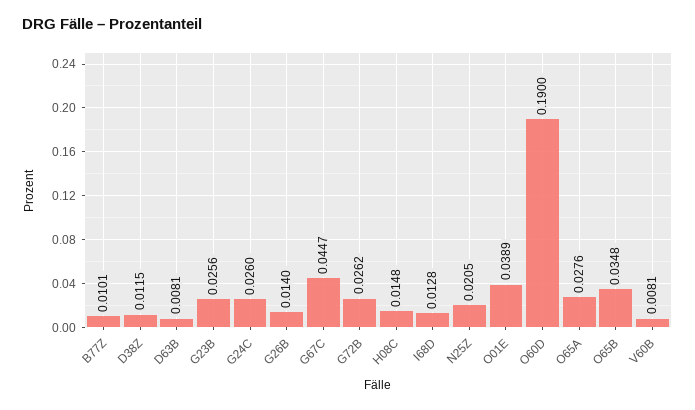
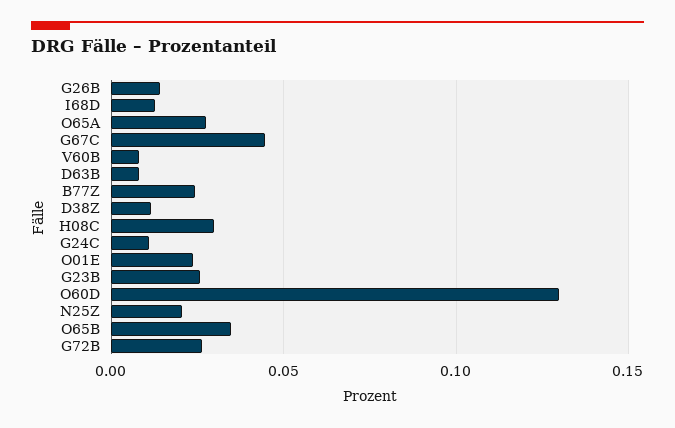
  {
-   "B77Z": 0.0101,
+   "B77Z": 0.025,
    "D38Z": 0.0115,
    "D63B": 0.0081,
    "G23B": 0.0256,
-   "G24C": 0.026,
+   "G24C": 0.01,
    "G26B": 0.014,
    "G67C": 0.0447,
    "G72B": 0.0262,
-   "H08C": 0.0148,
+   "H08C": 0.03,
    "I68D": 0.0128,
    "N25Z": 0.0205,
-   "O01E": 0.0389,
+   "O01E": 0.025,
-   "O60D": 0.19,
+   "O60D": 0.13,
    "O65A": 0.0276,
    "O65B": 0.0348,
    "V60B": 0.0081
  }

